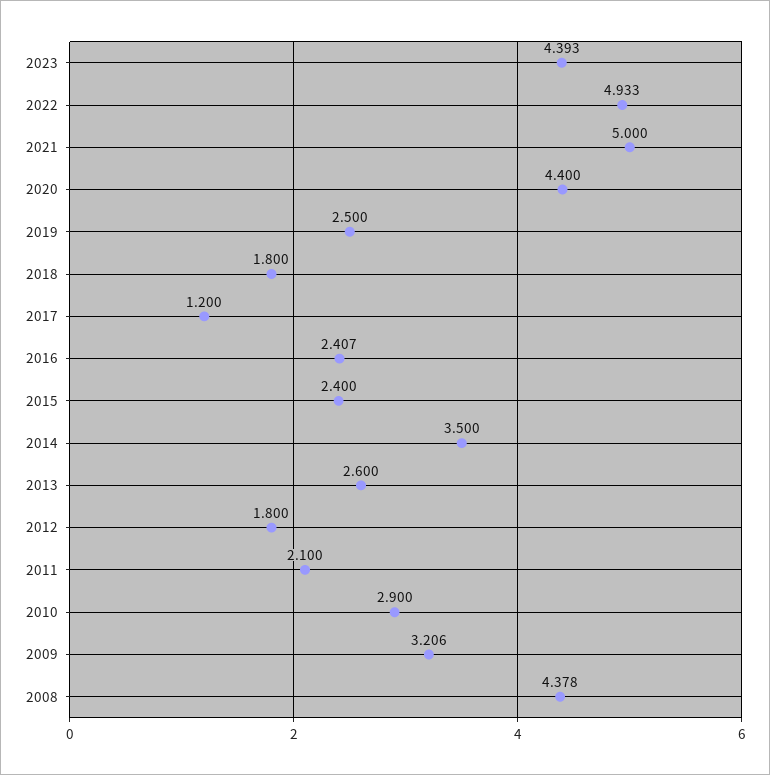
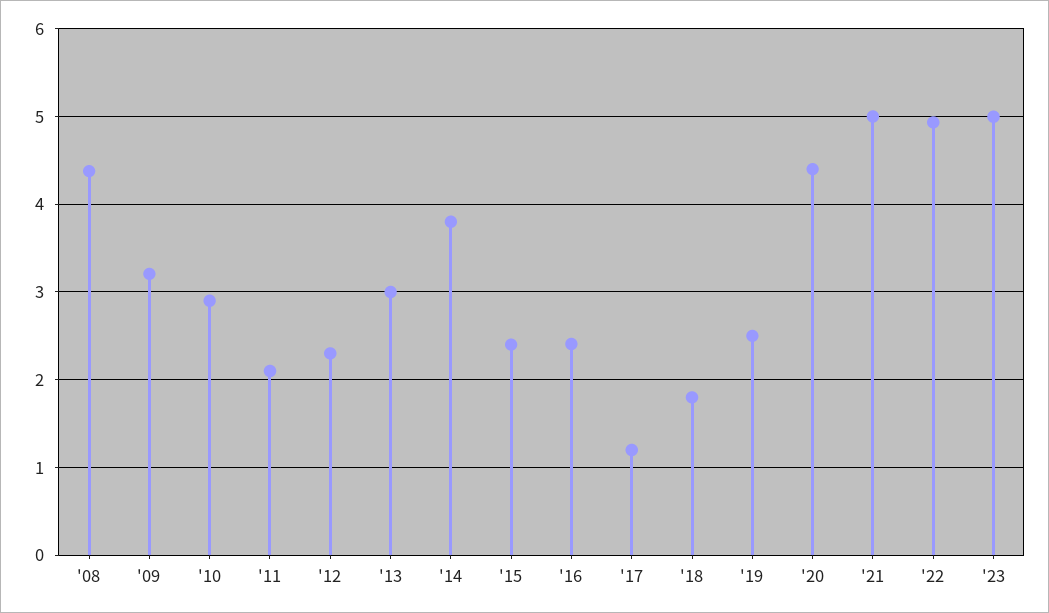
  {
-   "2023": 4.393,
+   "2023": 5,
    "2022": 4.933,
    "2021": 5,
    "2020": 4.4,
    "2019": 2.5,
    "2018": 1.8,
    "2017": 1.2,
    "2016": 2.407,
    "2015": 2.4,
-   "2014": 3.5,
+   "2014": 3.8,
-   "2013": 2.6,
+   "2013": 3,
-   "2012": 1.8,
+   "2012": 2.3,
    "2011": 2.1,
    "2010": 2.9,
    "2009": 3.206,
    "2008": 4.378
  }

